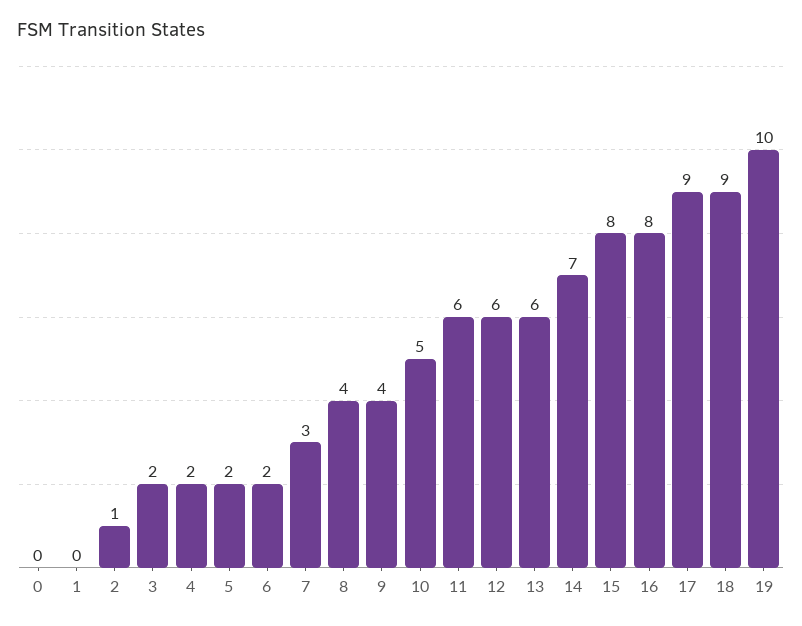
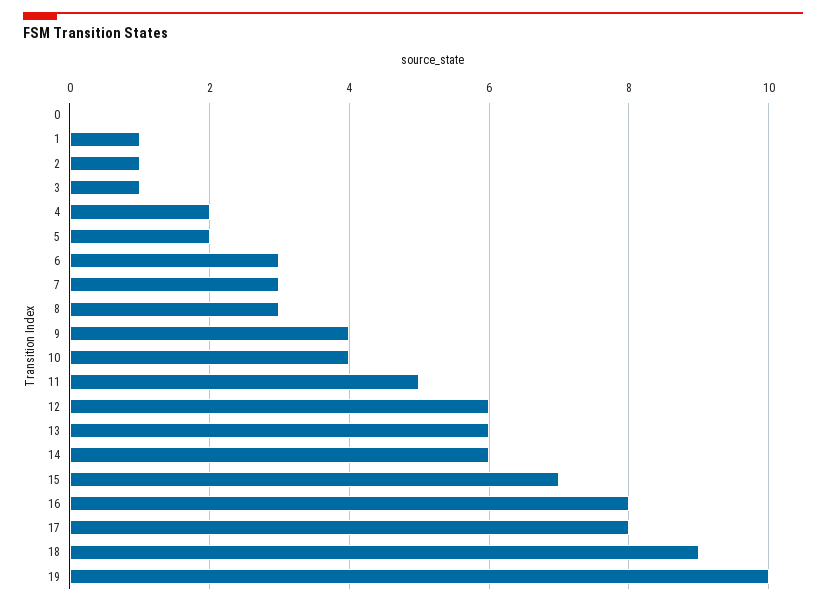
  {
    "0": 0,
-   "1": 0,
+   "1": 1,
    "2": 1,
-   "3": 2,
+   "3": 1,
    "4": 2,
    "5": 2,
-   "6": 2,
+   "6": 3,
    "7": 3,
-   "8": 4,
+   "8": 3,
    "9": 4,
-   "10": 5,
+   "10": 4,
-   "11": 6,
+   "11": 5,
    "12": 6,
    "13": 6,
-   "14": 7,
+   "14": 6,
-   "15": 8,
+   "15": 7,
    "16": 8,
-   "17": 9,
+   "17": 8,
    "18": 9,
    "19": 10
  }

